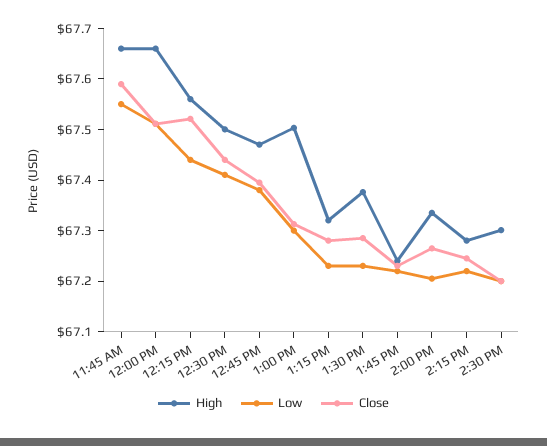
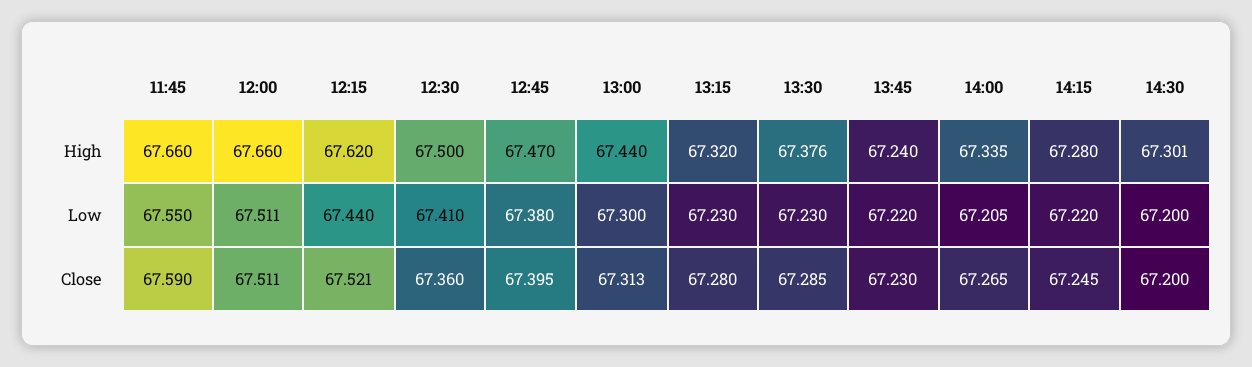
  {
    "High": {
      "11:45 AM": 67.66,
      "12:00 PM": 67.66,
-     "12:15 PM": 67.56,
+     "12:15 PM": 67.62,
      "12:30 PM": 67.5,
      "12:45 PM": 67.47,
-     "1:00 PM": 67.5,
+     "1:00 PM": 67.44,
      "1:15 PM": 67.32,
      "1:30 PM": 67.376,
      "1:45 PM": 67.24,
      "2:00 PM": 67.335,
      "2:15 PM": 67.28,
      "2:30 PM": 67.301
    },
    "Low": {
      "11:45 AM": 67.55,
      "12:00 PM": 67.511,
      "12:15 PM": 67.44,
      "12:30 PM": 67.41,
      "12:45 PM": 67.38,
      "1:00 PM": 67.3,
      "1:15 PM": 67.23,
      "1:30 PM": 67.23,
      "1:45 PM": 67.22,
      "2:00 PM": 67.205,
      "2:15 PM": 67.22,
      "2:30 PM": 67.2
    },
    "Close": {
      "11:45 AM": 67.59,
      "12:00 PM": 67.511,
      "12:15 PM": 67.521,
-     "12:30 PM": 67.44,
+     "12:30 PM": 67.36,
      "12:45 PM": 67.395,
      "1:00 PM": 67.313,
      "1:15 PM": 67.28,
      "1:30 PM": 67.285,
      "1:45 PM": 67.23,
      "2:00 PM": 67.265,
      "2:15 PM": 67.245,
      "2:30 PM": 67.2
    }
  }

